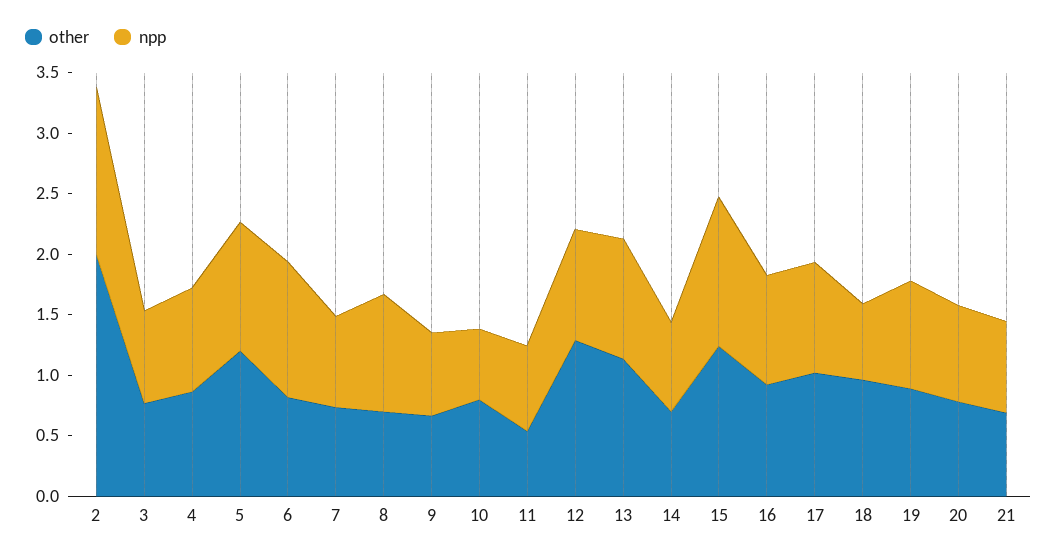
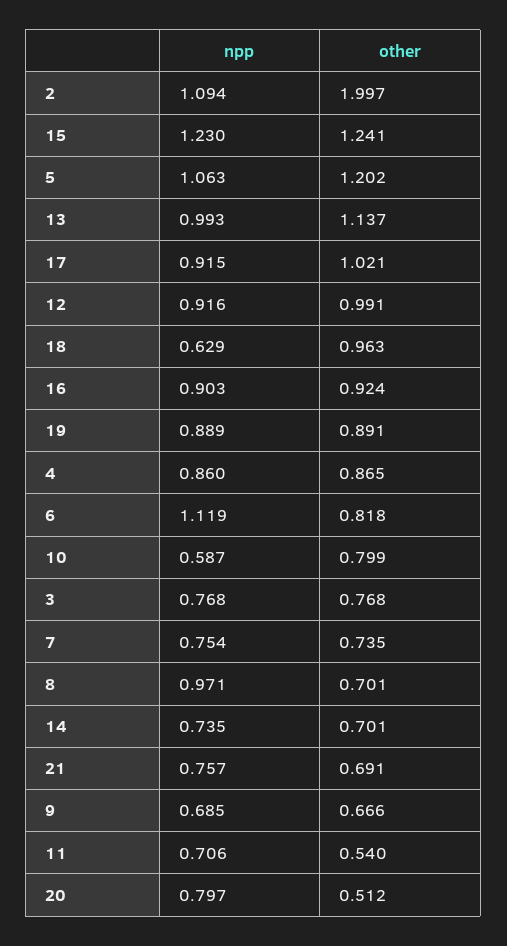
  {
    "other": {
      "2": 1.997,
      "3": 0.768,
      "4": 0.865,
      "5": 1.202,
      "6": 0.818,
      "7": 0.735,
      "8": 0.701,
      "9": 0.666,
      "10": 0.799,
      "11": 0.54,
-     "12": 1.3,
+     "12": 0.991,
      "13": 1.137,
      "14": 0.701,
      "15": 1.241,
      "16": 0.924,
      "17": 1.021,
      "18": 0.963,
      "19": 0.891,
-     "20": 0.8,
+     "20": 0.512,
      "21": 0.691
    },
    "npp": {
-     "2": 1.4,
+     "2": 1.094,
      "3": 0.768,
      "4": 0.86,
      "5": 1.063,
      "6": 1.119,
      "7": 0.754,
      "8": 0.971,
      "9": 0.685,
      "10": 0.587,
      "11": 0.706,
      "12": 0.916,
      "13": 0.993,
      "14": 0.735,
      "15": 1.23,
      "16": 0.903,
      "17": 0.915,
      "18": 0.629,
      "19": 0.889,
      "20": 0.797,
      "21": 0.757
    }
  }

